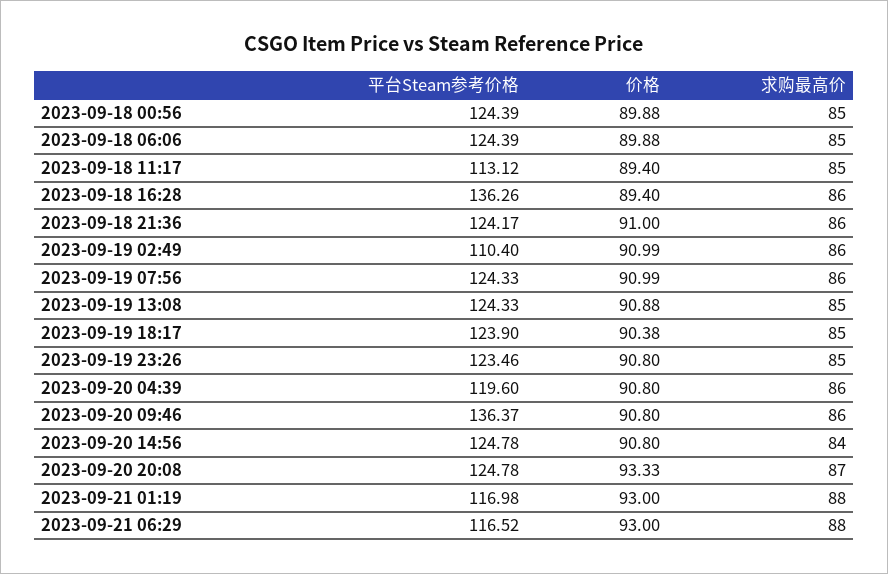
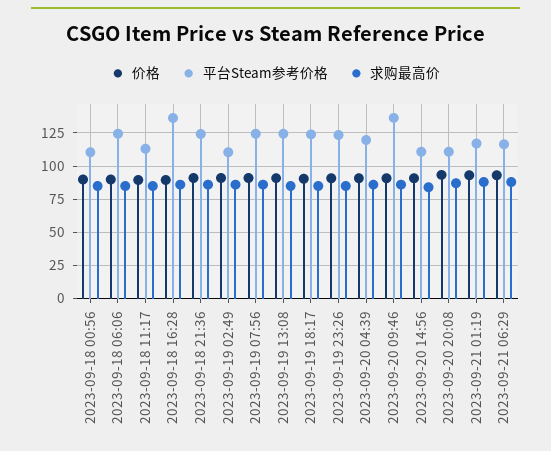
  {
    "平台Steam参考价格": {
-     "2023-09-18 00:56": 124.39,
+     "2023-09-18 00:56": 110,
      "2023-09-18 06:06": 124.39,
      "2023-09-18 11:17": 113.12,
      "2023-09-18 16:28": 136.26,
      "2023-09-18 21:36": 124.17,
      "2023-09-19 02:49": 110.4,
      "2023-09-19 07:56": 124.33,
      "2023-09-19 13:08": 124.33,
      "2023-09-19 18:17": 123.9,
      "2023-09-19 23:26": 123.46,
      "2023-09-20 04:39": 119.6,
      "2023-09-20 09:46": 136.37,
-     "2023-09-20 14:56": 124.78,
+     "2023-09-20 14:56": 110,
-     "2023-09-20 20:08": 124.78,
+     "2023-09-20 20:08": 110,
      "2023-09-21 01:19": 116.98,
      "2023-09-21 06:29": 116.52
    },
    "价格": {
      "2023-09-18 00:56": 89.88,
      "2023-09-18 06:06": 89.88,
      "2023-09-18 11:17": 89.4,
      "2023-09-18 16:28": 89.4,
      "2023-09-18 21:36": 91,
      "2023-09-19 02:49": 90.99,
      "2023-09-19 07:56": 90.99,
      "2023-09-19 13:08": 90.88,
      "2023-09-19 18:17": 90.38,
      "2023-09-19 23:26": 90.8,
      "2023-09-20 04:39": 90.8,
      "2023-09-20 09:46": 90.8,
      "2023-09-20 14:56": 90.8,
      "2023-09-20 20:08": 93.33,
      "2023-09-21 01:19": 93,
      "2023-09-21 06:29": 93
    },
    "求购最高价": {
      "2023-09-18 00:56": 85,
      "2023-09-18 06:06": 85,
      "2023-09-18 11:17": 85,
      "2023-09-18 16:28": 86,
      "2023-09-18 21:36": 86,
      "2023-09-19 02:49": 86,
      "2023-09-19 07:56": 86,
      "2023-09-19 13:08": 85,
      "2023-09-19 18:17": 85,
      "2023-09-19 23:26": 85,
      "2023-09-20 04:39": 86,
      "2023-09-20 09:46": 86,
      "2023-09-20 14:56": 84,
      "2023-09-20 20:08": 87,
      "2023-09-21 01:19": 88,
      "2023-09-21 06:29": 88
    }
  }

